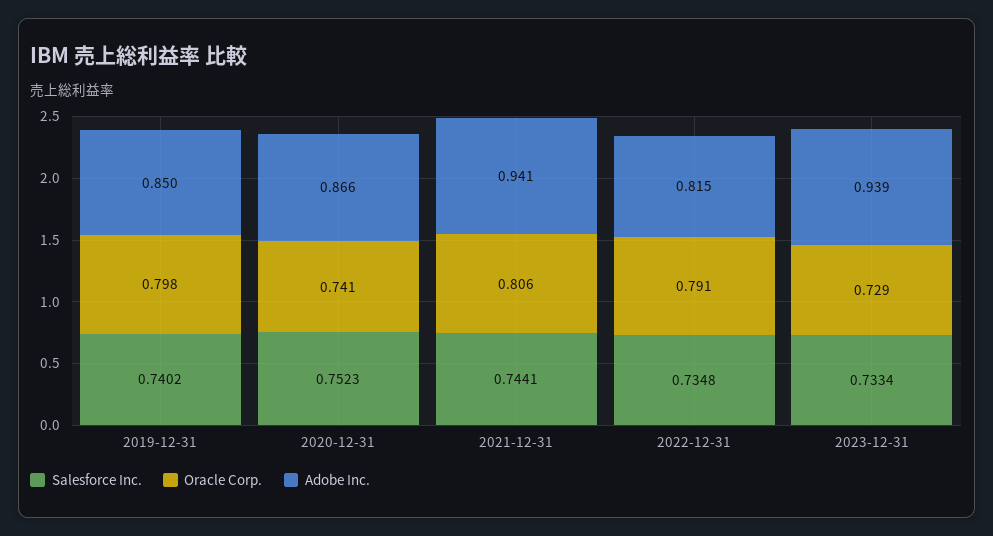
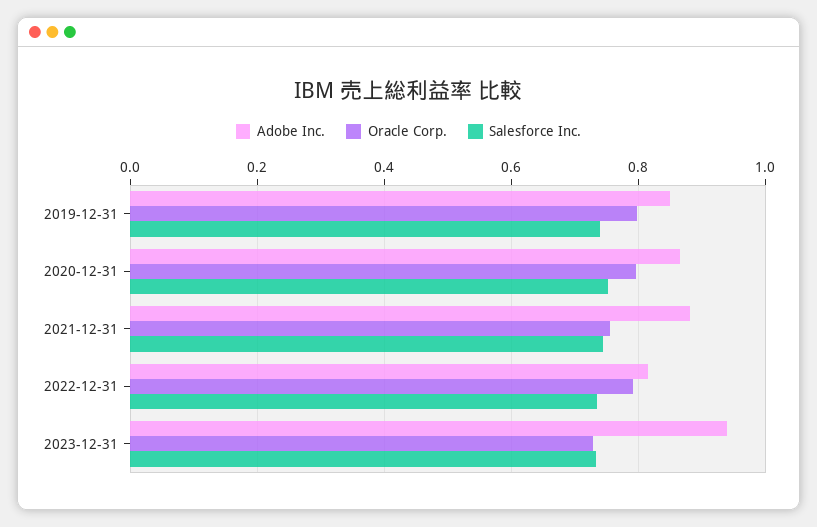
  {
    "Salesforce Inc.": {
      "2019-12-31": 0.7402,
      "2020-12-31": 0.7523,
      "2021-12-31": 0.7441,
      "2022-12-31": 0.7348,
      "2023-12-31": 0.7334
    },
    "Oracle Corp.": {
      "2019-12-31": 0.798,
-     "2020-12-31": 0.741,
+     "2020-12-31": 0.8,
-     "2021-12-31": 0.806,
+     "2021-12-31": 0.76,
      "2022-12-31": 0.791,
      "2023-12-31": 0.729
    },
    "Adobe Inc.": {
      "2019-12-31": 0.85,
      "2020-12-31": 0.866,
-     "2021-12-31": 0.941,
+     "2021-12-31": 0.88,
      "2022-12-31": 0.815,
      "2023-12-31": 0.939
    }
  }

